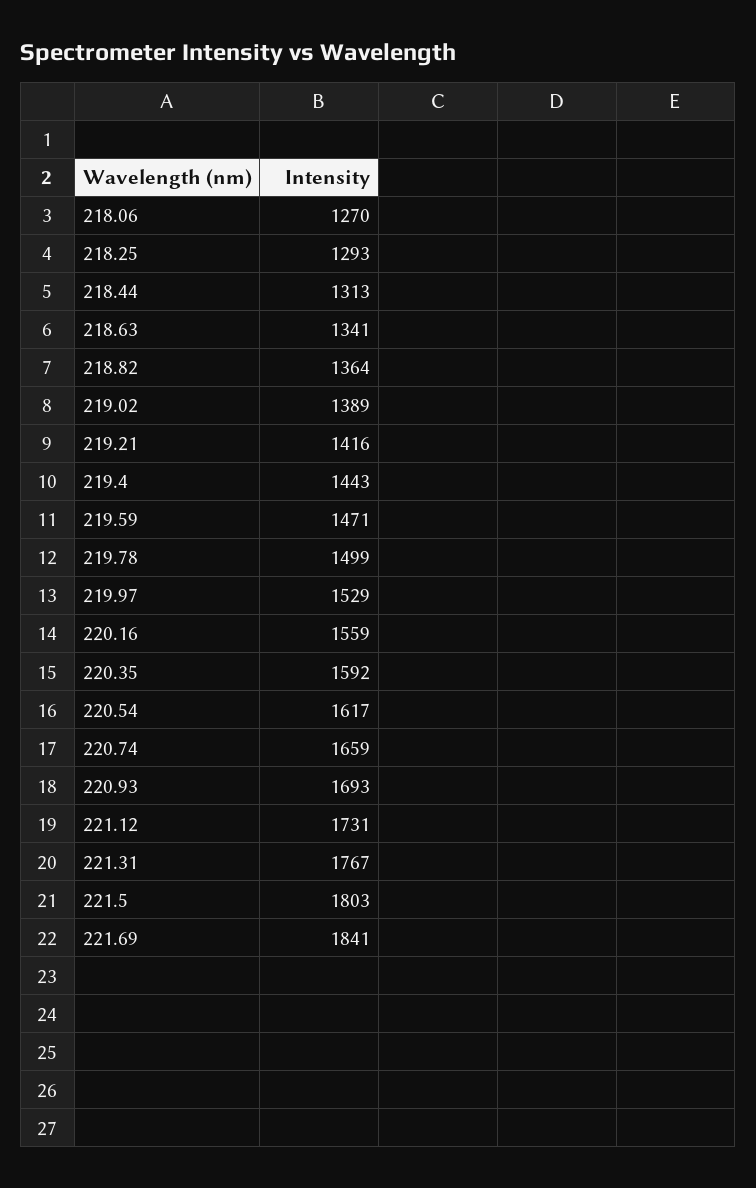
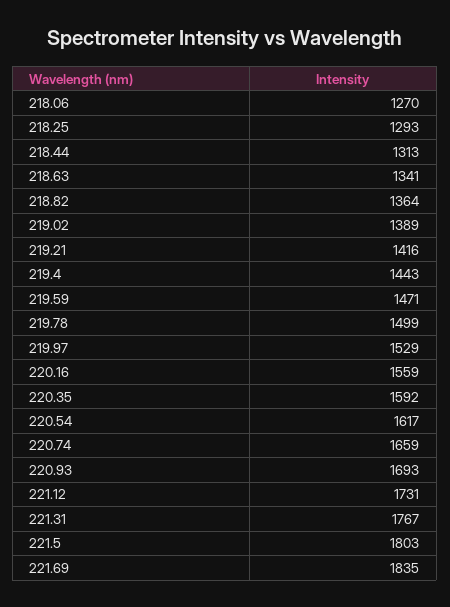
  {
    "218.06": 1270,
    "218.25": 1293,
    "218.44": 1313,
    "218.63": 1341,
    "218.82": 1364,
    "219.02": 1389,
    "219.21": 1416,
    "219.4": 1443,
    "219.59": 1471,
    "219.78": 1499,
    "219.97": 1529,
    "220.16": 1559,
    "220.35": 1592,
    "220.54": 1617,
    "220.74": 1659,
    "220.93": 1693,
    "221.12": 1731,
    "221.31": 1767,
    "221.5": 1803,
-   "221.69": 1841
+   "221.69": 1835
  }

